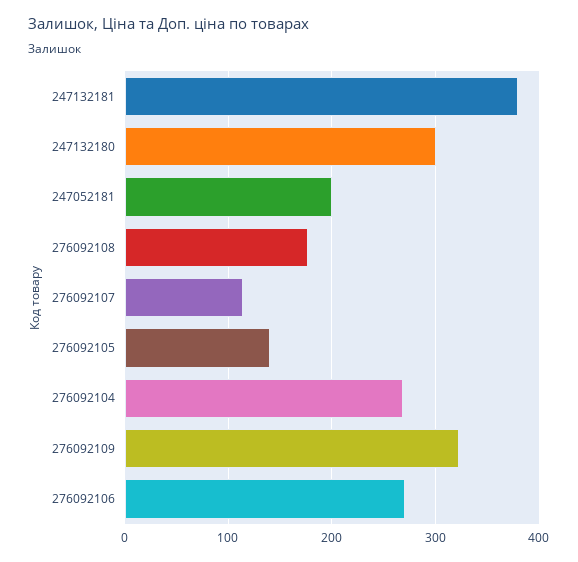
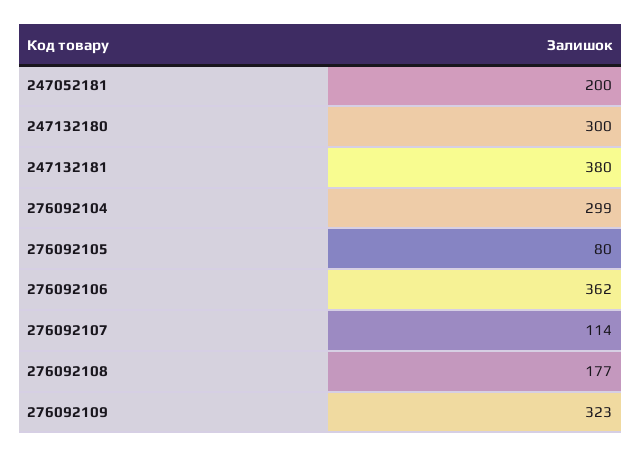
  {
    "247132181": 380,
    "247132180": 300,
    "247052181": 200,
    "276092108": 177,
    "276092107": 114,
-   "276092105": 140,
+   "276092105": 80,
-   "276092104": 270,
+   "276092104": 299,
    "276092109": 323,
-   "276092106": 270
+   "276092106": 362
  }

